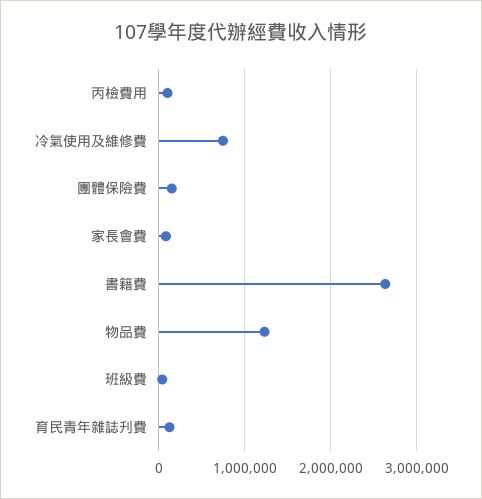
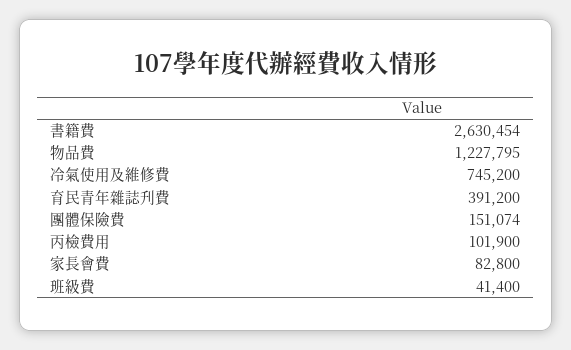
  {
    "丙檢費用": 101900,
    "冷氣使用及維修費": 745200,
    "團體保險費": 151074,
    "家長會費": 82800,
    "書籍費": 2630454,
    "物品費": 1227795,
    "班級費": 41400,
-   "育民青年雜誌刋費": 100000
+   "育民青年雜誌刋費": 391200
  }

